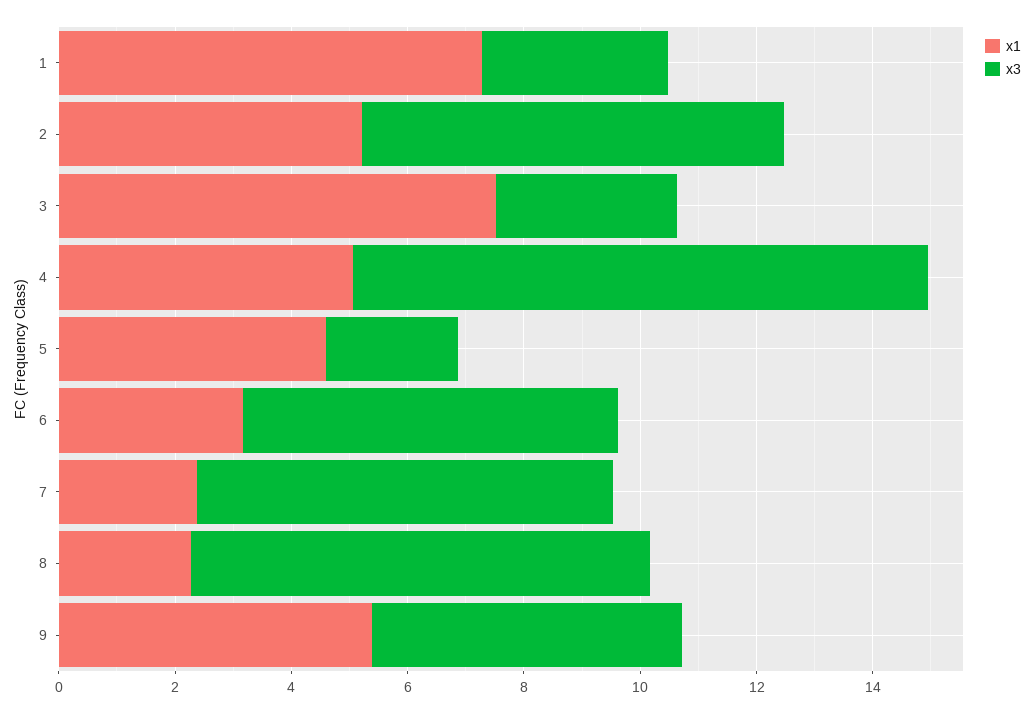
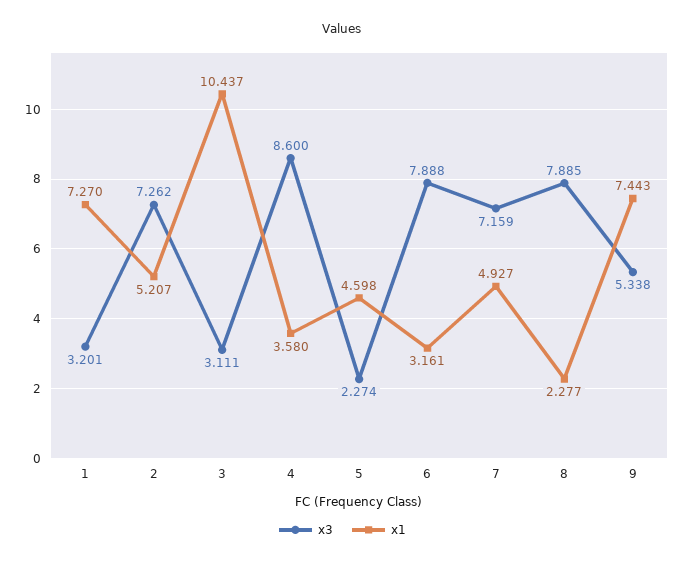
  {
    "x1": {
      "1": 7.27,
      "2": 5.207,
-     "3": 7.5,
+     "3": 10.437,
-     "4": 5,
+     "4": 3.58,
      "5": 4.598,
      "6": 3.161,
-     "7": 2.5,
+     "7": 4.927,
      "8": 2.277,
-     "9": 5.5
+     "9": 7.443
    },
    "x3": {
      "1": 3.201,
      "2": 7.262,
      "3": 3.111,
-     "4": 10,
+     "4": 8.6,
      "5": 2.274,
-     "6": 6.5,
+     "6": 7.888,
      "7": 7.159,
      "8": 7.885,
      "9": 5.338
    }
  }

